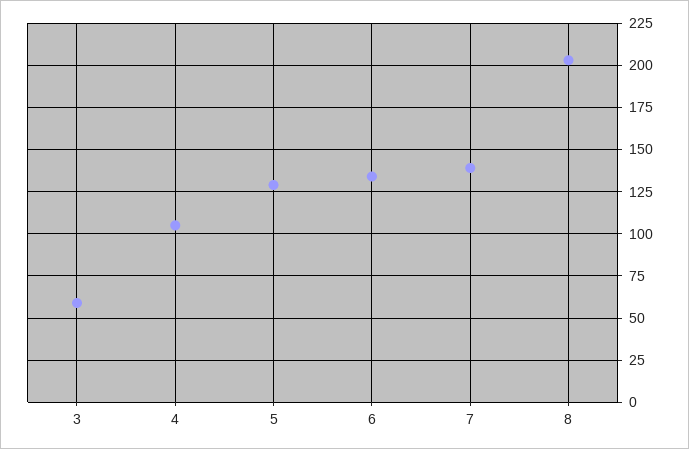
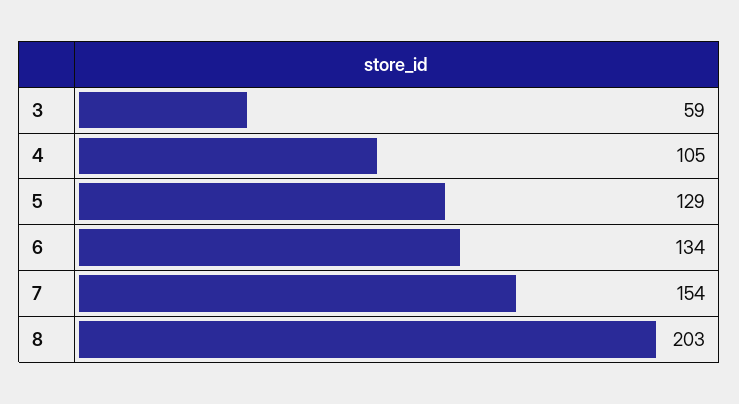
  {
    "3": 59,
    "4": 105,
    "5": 129,
    "6": 134,
-   "7": 140,
+   "7": 154,
    "8": 203
  }

